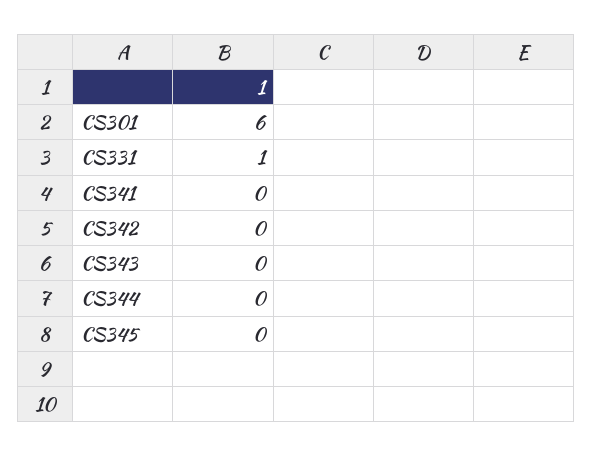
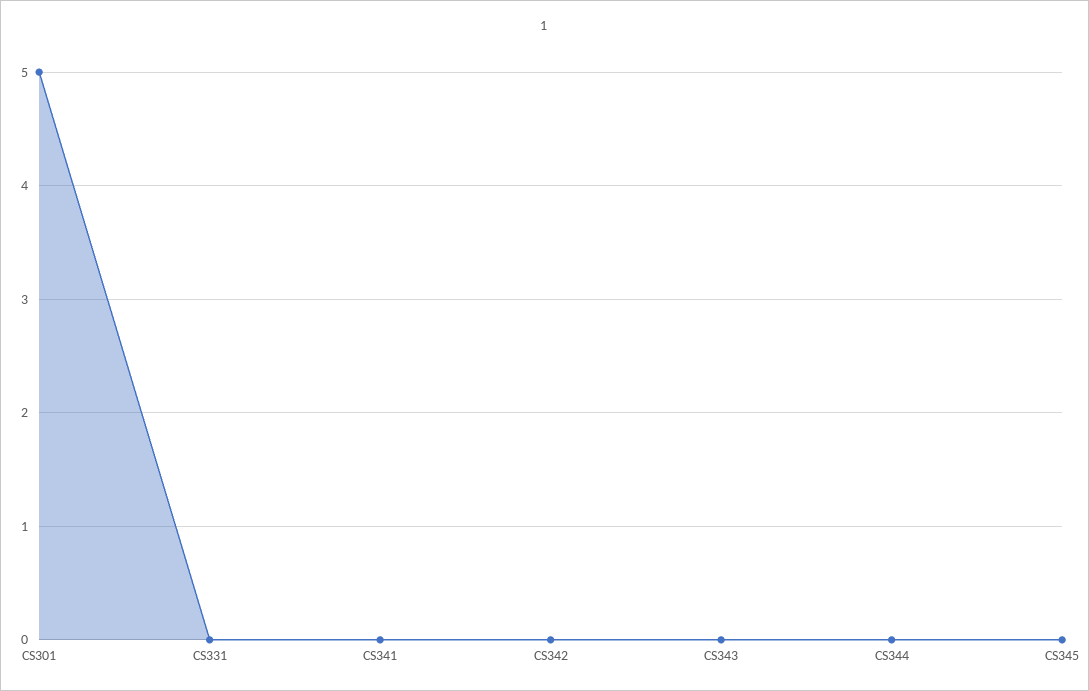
  {
-   "CS301": 6,
+   "CS301": 5,
-   "CS331": 1,
+   "CS331": 0,
    "CS341": 0,
    "CS342": 0,
    "CS343": 0,
    "CS344": 0,
    "CS345": 0
  }

